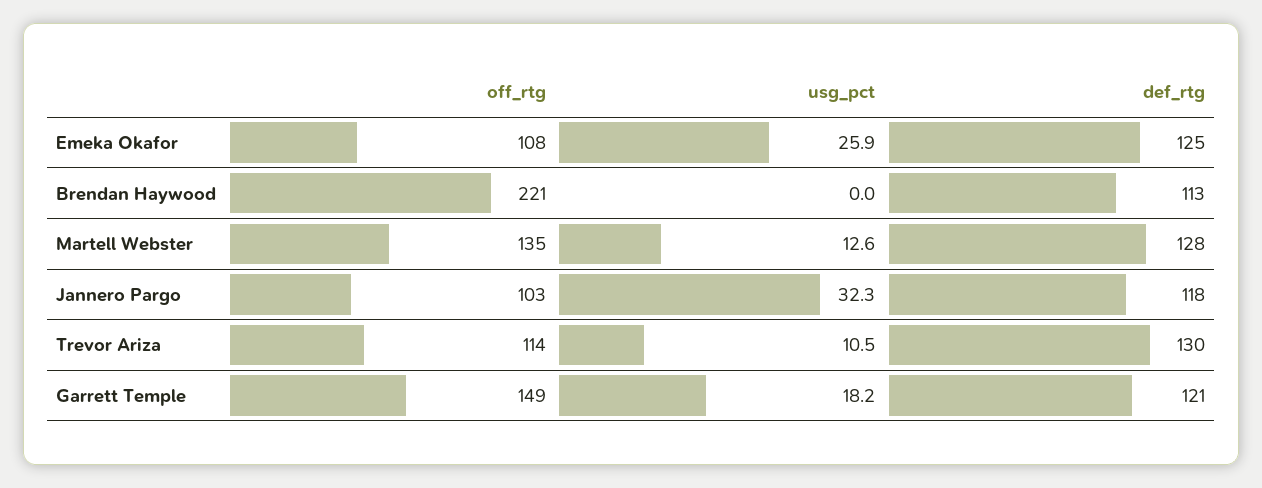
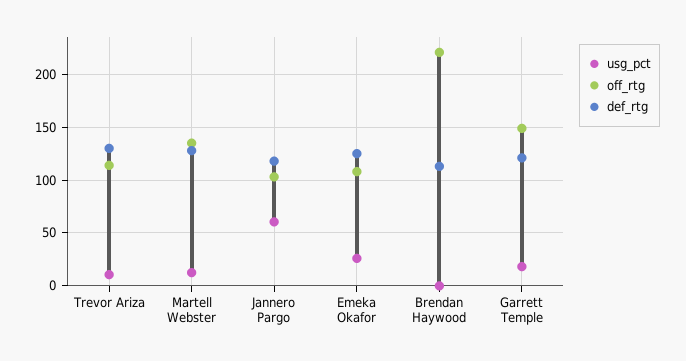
  {
    "off_rtg": {
      "Emeka Okafor": 108,
      "Brendan Haywood": 221,
      "Martell Webster": 135,
      "Jannero Pargo": 103,
      "Trevor Ariza": 114,
      "Garrett Temple": 149
    },
    "usg_pct": {
      "Emeka Okafor": 25.9,
      "Brendan Haywood": 0,
      "Martell Webster": 12.6,
-     "Jannero Pargo": 32.3,
+     "Jannero Pargo": 60,
      "Trevor Ariza": 10.5,
      "Garrett Temple": 18.2
    },
    "def_rtg": {
      "Emeka Okafor": 125,
      "Brendan Haywood": 113,
      "Martell Webster": 128,
      "Jannero Pargo": 118,
      "Trevor Ariza": 130,
      "Garrett Temple": 121
    }
  }

